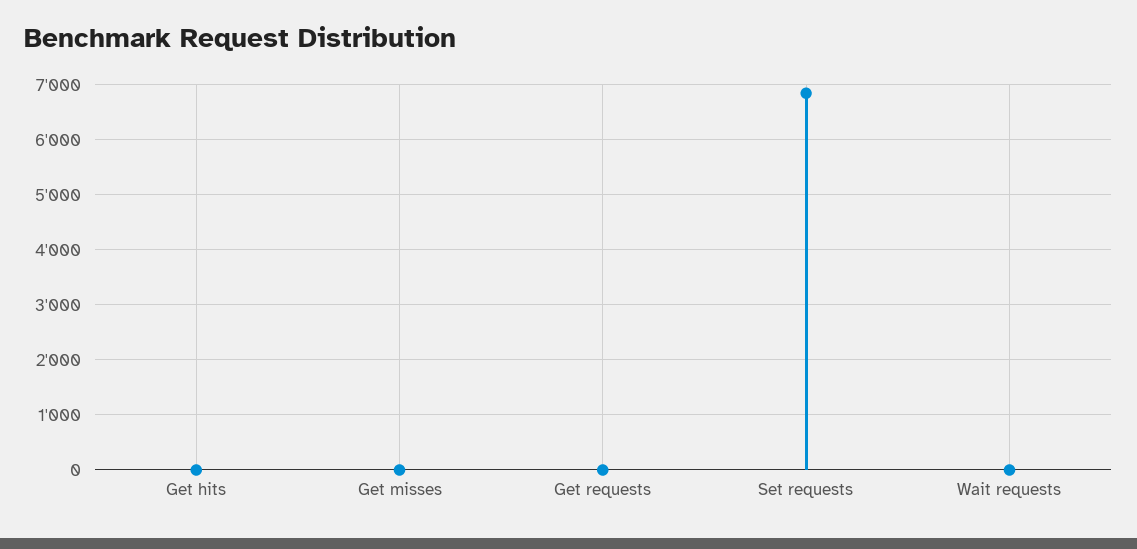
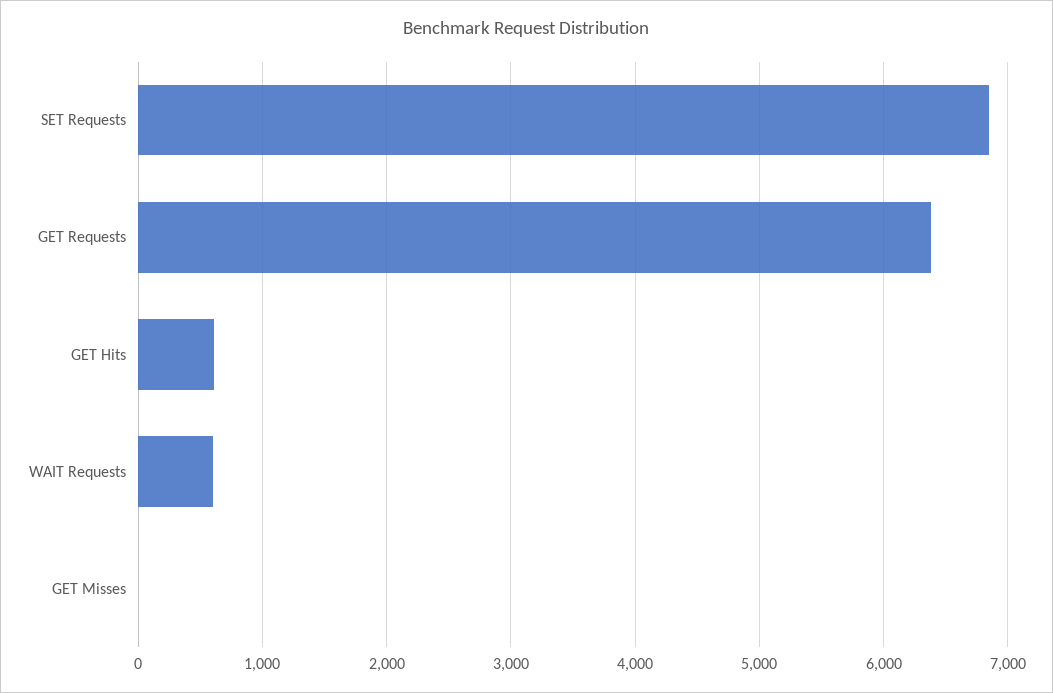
  {
-   "Get hits": 0,
+   "Get hits": 600,
    "Get misses": 0,
-   "Get requests": 0,
+   "Get requests": 6400,
    "Set requests": 6800,
-   "Wait requests": 0
+   "Wait requests": 600
  }

